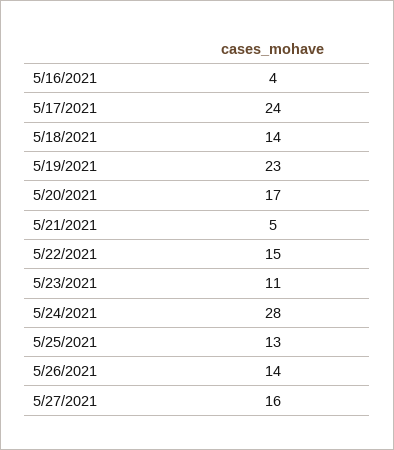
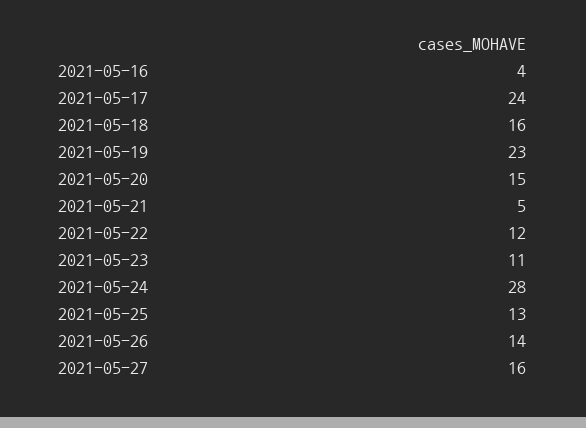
  {
    "5/16/2021": 4,
    "5/17/2021": 24,
-   "5/18/2021": 14,
+   "5/18/2021": 16,
    "5/19/2021": 23,
-   "5/20/2021": 17,
+   "5/20/2021": 15,
    "5/21/2021": 5,
-   "5/22/2021": 15,
+   "5/22/2021": 12,
    "5/23/2021": 11,
    "5/24/2021": 28,
    "5/25/2021": 13,
    "5/26/2021": 14,
    "5/27/2021": 16
  }

